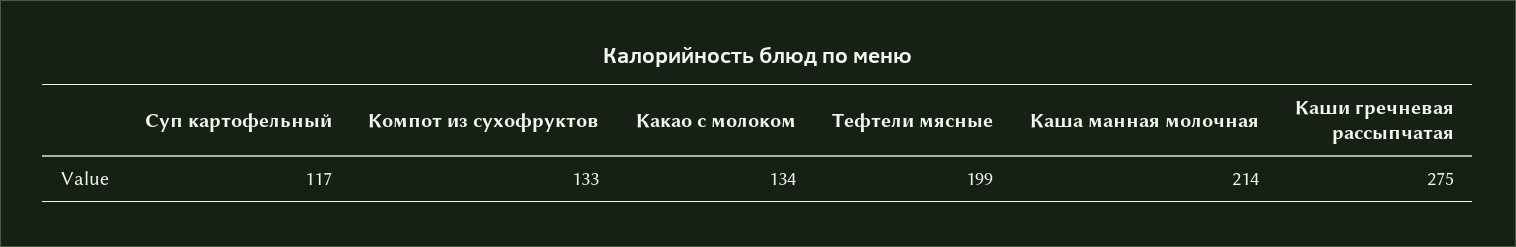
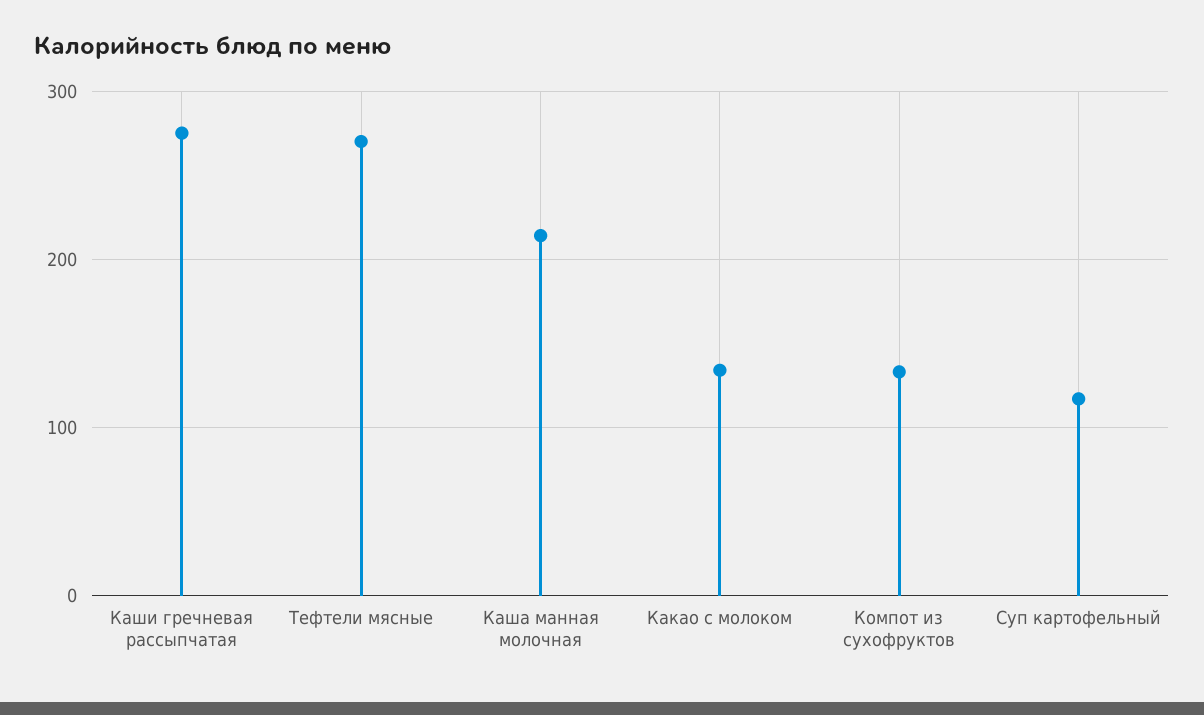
  {
    "Суп картофельный": 117,
    "Компот из сухофруктов": 133,
    "Какао с молоком": 134,
-   "Тефтели мясные": 199,
+   "Тефтели мясные": 270,
    "Каша манная молочная": 214,
    "Каши гречневая рассыпчатая": 275
  }

